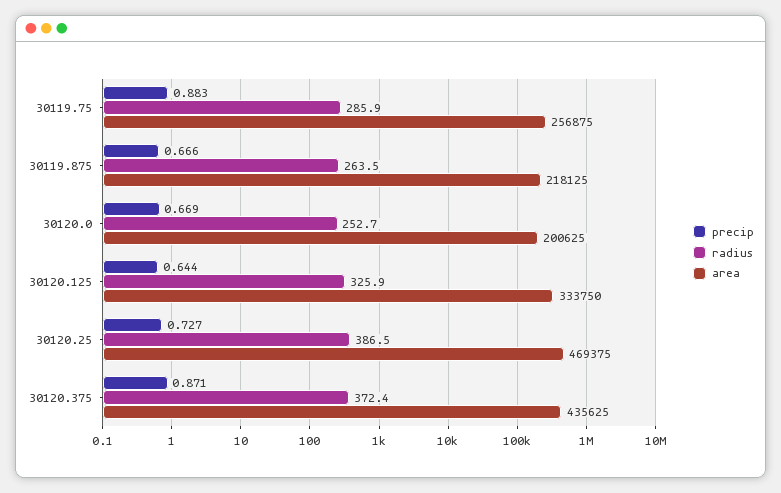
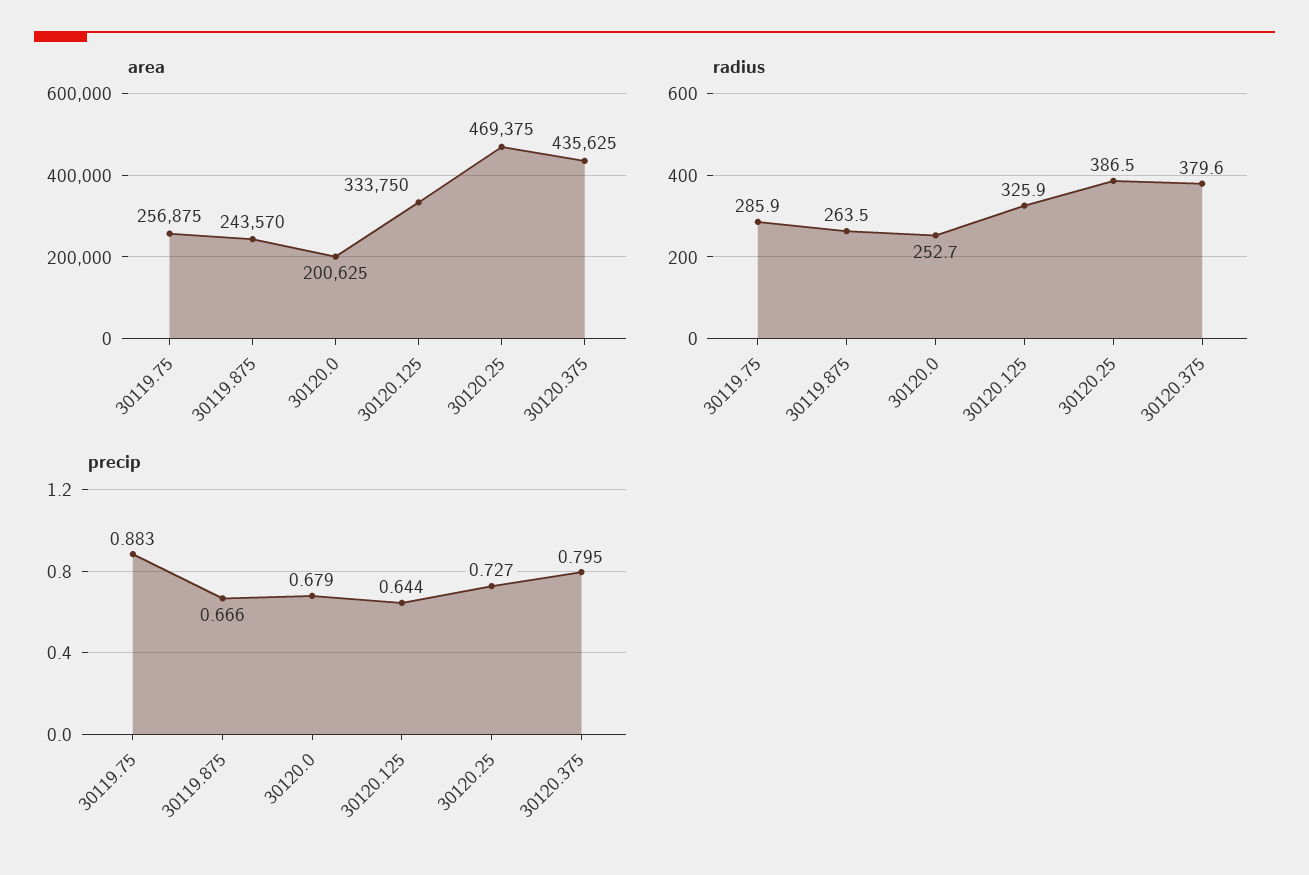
  {
    "precip": {
      "30119.75": 0.883,
      "30119.875": 0.666,
-     "30120.0": 0.669,
+     "30120.0": 0.679,
      "30120.125": 0.644,
      "30120.25": 0.727,
-     "30120.375": 0.871
+     "30120.375": 0.795
    },
    "radius": {
      "30119.75": 285.9,
      "30119.875": 263.5,
      "30120.0": 252.7,
      "30120.125": 325.9,
      "30120.25": 386.5,
-     "30120.375": 372.4
+     "30120.375": 379.6
    },
    "area": {
      "30119.75": 256875,
-     "30119.875": 218125,
+     "30119.875": 243570,
      "30120.0": 200625,
      "30120.125": 333750,
      "30120.25": 469375,
      "30120.375": 435625
    }
  }

